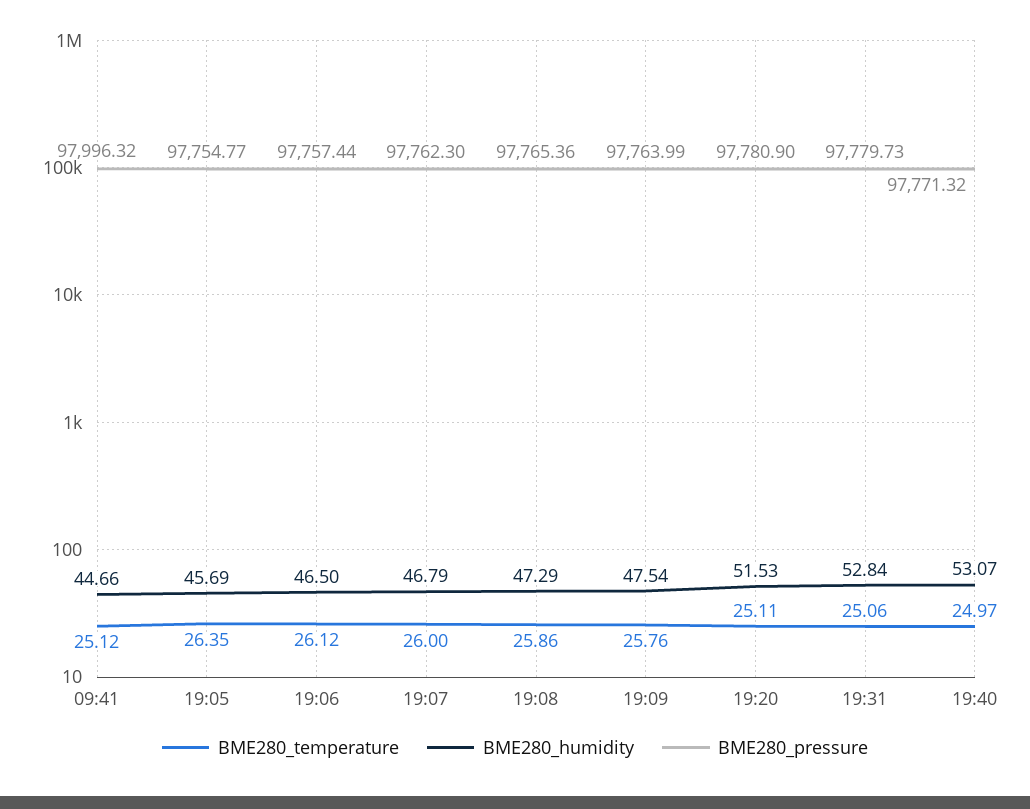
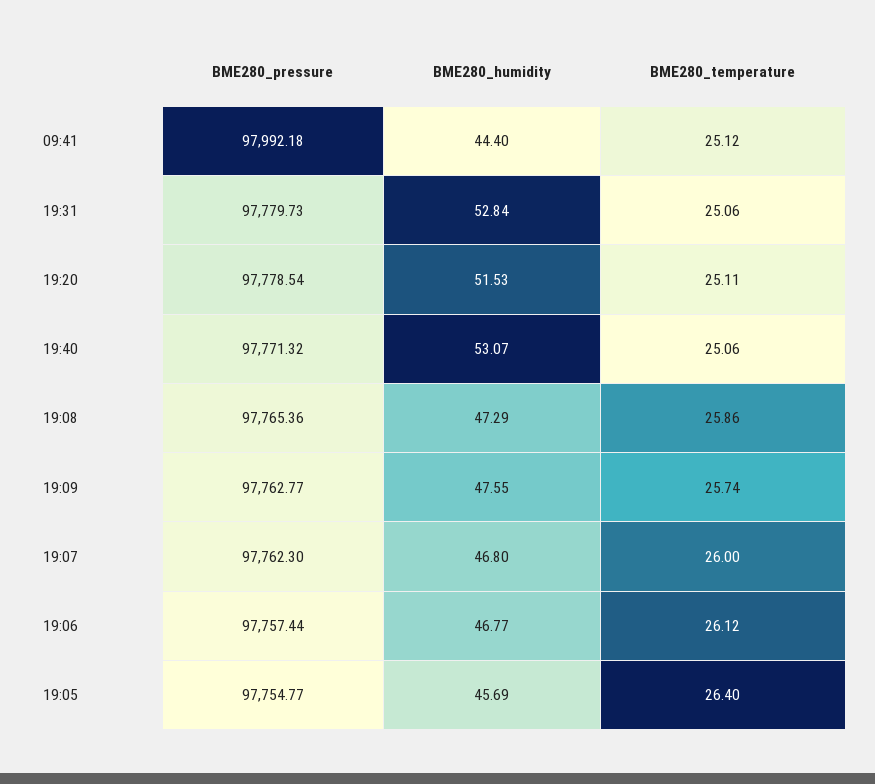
  {
    "BME280_temperature": {
      "09:41": 25.12,
-     "19:05": 26.35,
+     "19:05": 26.4,
      "19:06": 26.12,
      "19:07": 26,
      "19:08": 25.86,
-     "19:09": 25.76,
+     "19:09": 25.74,
      "19:20": 25.11,
      "19:31": 25.06,
-     "19:40": 24.97
+     "19:40": 25.06
    },
    "BME280_humidity": {
-     "09:41": 44.66,
+     "09:41": 44.4,
      "19:05": 45.69,
-     "19:06": 46.5,
+     "19:06": 46.77,
-     "19:07": 46.79,
+     "19:07": 46.8,
      "19:08": 47.29,
-     "19:09": 47.54,
+     "19:09": 47.55,
      "19:20": 51.53,
      "19:31": 52.84,
      "19:40": 53.07
    },
    "BME280_pressure": {
-     "09:41": 97996.32,
+     "09:41": 97992.18,
      "19:05": 97754.77,
      "19:06": 97757.44,
      "19:07": 97762.3,
      "19:08": 97765.36,
-     "19:09": 97763.99,
+     "19:09": 97762.77,
-     "19:20": 97780.9,
+     "19:20": 97778.54,
      "19:31": 97779.73,
      "19:40": 97771.32
    }
  }

